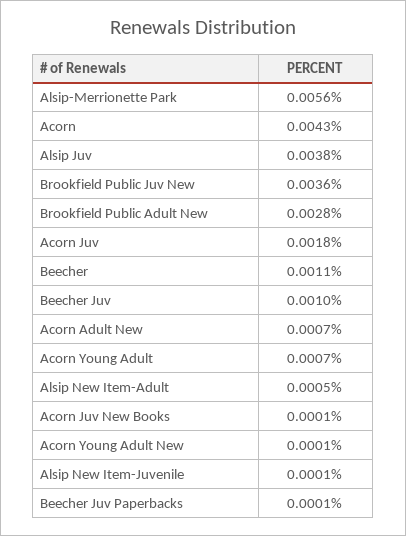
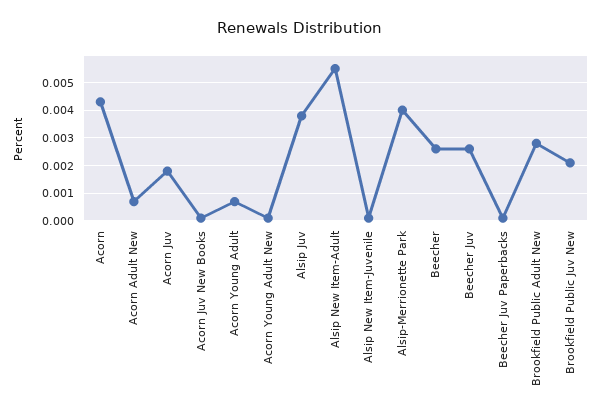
  {
-   "Alsip-Merrionette Park": 0.0056,
+   "Alsip-Merrionette Park": 0.004,
    "Acorn": 0.0043,
    "Alsip Juv": 0.0038,
-   "Brookfield Public Juv New": 0.0036,
+   "Brookfield Public Juv New": 0.002,
    "Brookfield Public Adult New": 0.0028,
    "Acorn Juv": 0.0018,
-   "Beecher": 0.0011,
+   "Beecher": 0.0025,
-   "Beecher Juv": 0.001,
+   "Beecher Juv": 0.0025,
    "Acorn Adult New": 0.0007,
    "Acorn Young Adult": 0.0007,
-   "Alsip New Item-Adult": 0.0005,
+   "Alsip New Item-Adult": 0.0055,
    "Acorn Juv New Books": 0.0001,
    "Acorn Young Adult New": 0.0001,
    "Alsip New Item-Juvenile": 0.0001,
    "Beecher Juv Paperbacks": 0.0001
  }

